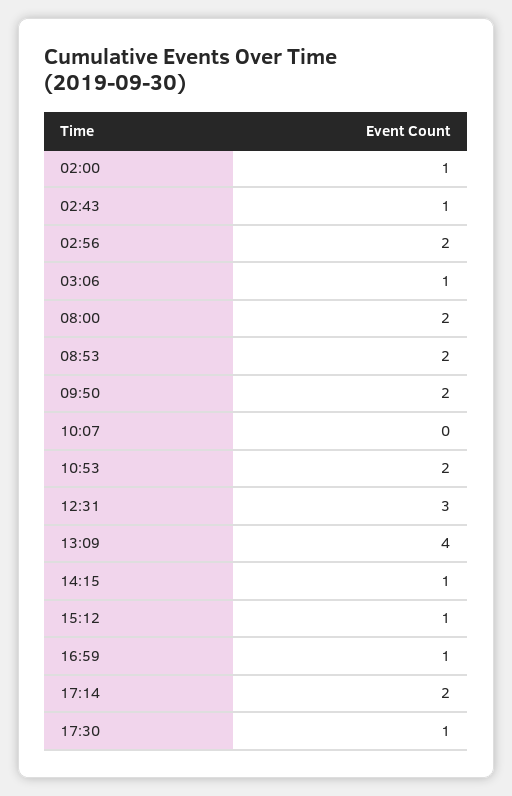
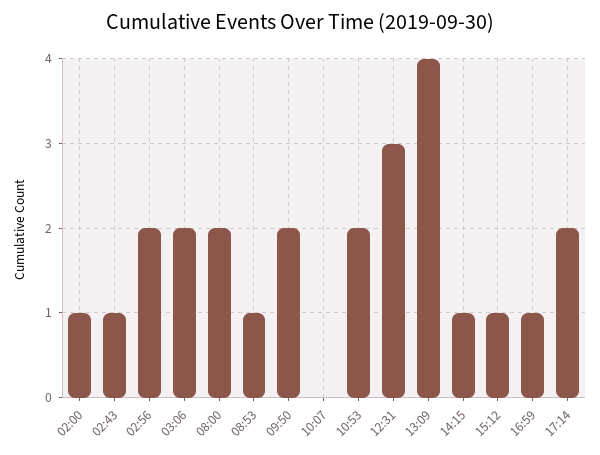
  {
    "02:00": 1,
    "02:43": 1,
    "02:56": 2,
-   "03:06": 1,
+   "03:06": 2,
    "08:00": 2,
-   "08:53": 2,
+   "08:53": 1,
    "09:50": 2,
    "10:07": 0,
    "10:53": 2,
    "12:31": 3,
    "13:09": 4,
    "14:15": 1,
    "15:12": 1,
    "16:59": 1,
-   "17:14": 2,
+   "17:14": 2
-   "17:30": 1
  }

